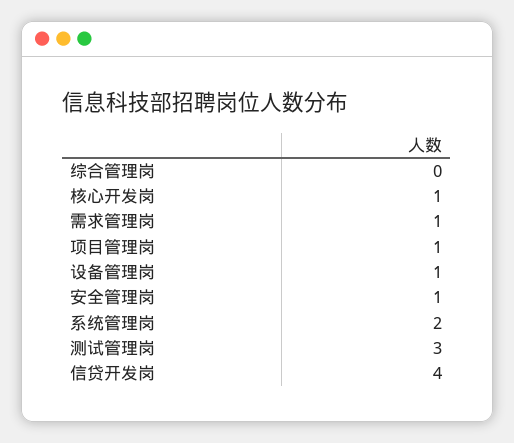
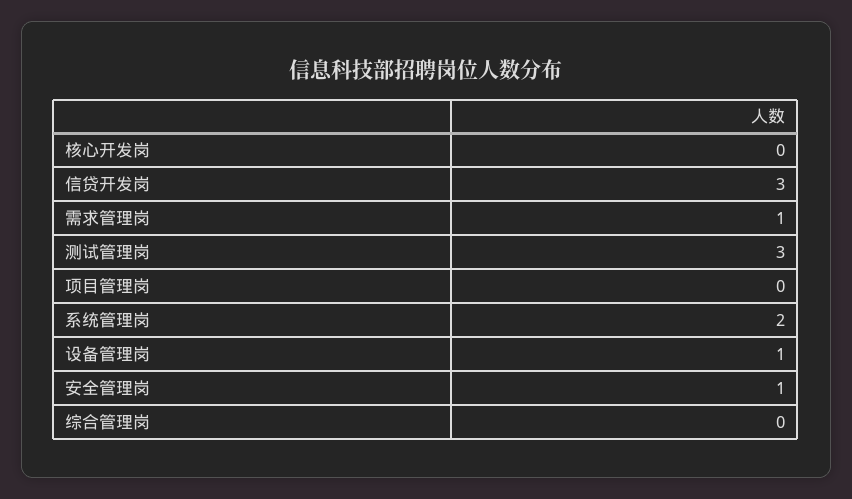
  {
    "综合管理岗": 0,
-   "核心开发岗": 1,
+   "核心开发岗": 0,
    "需求管理岗": 1,
-   "项目管理岗": 1,
+   "项目管理岗": 0,
    "设备管理岗": 1,
    "安全管理岗": 1,
    "系统管理岗": 2,
    "测试管理岗": 3,
-   "信贷开发岗": 4
+   "信贷开发岗": 3
  }

